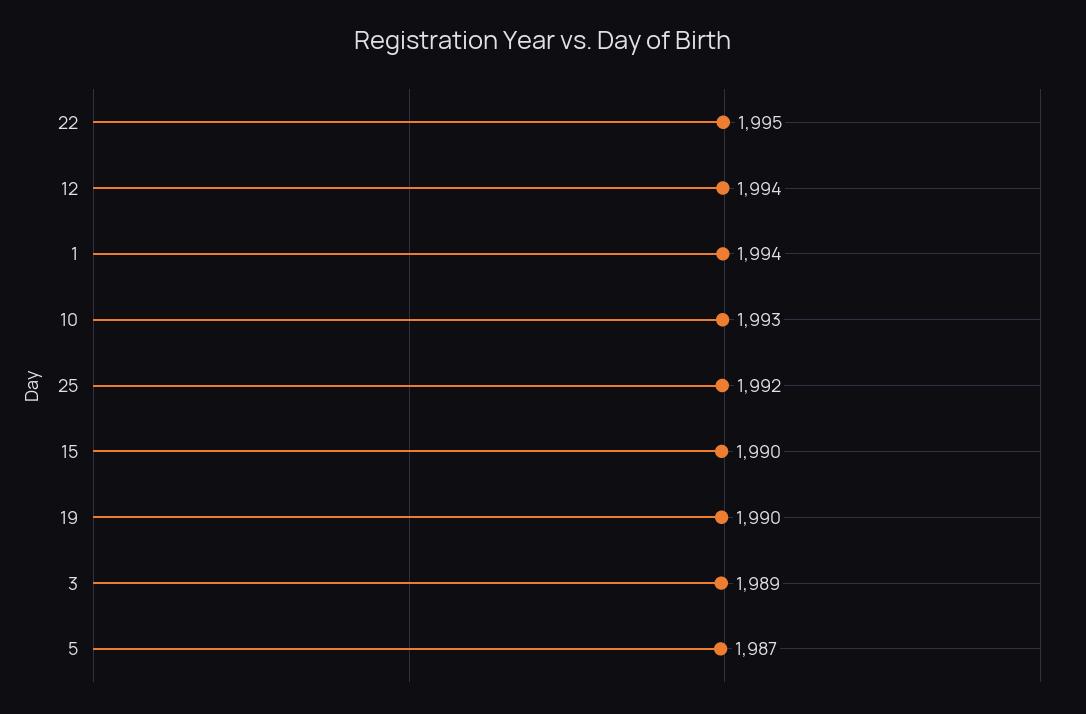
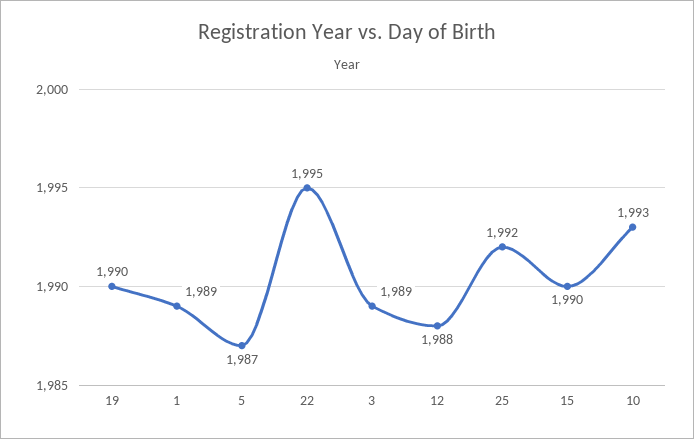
  {
    "22": 1995,
-   "12": 1994,
+   "12": 1988,
-   "1": 1994,
+   "1": 1989,
    "10": 1993,
    "25": 1992,
    "15": 1990,
    "19": 1990,
    "3": 1989,
    "5": 1987
  }

